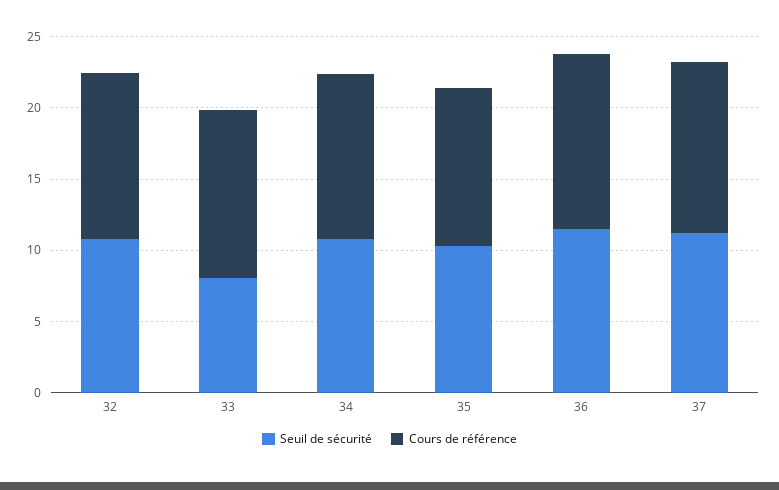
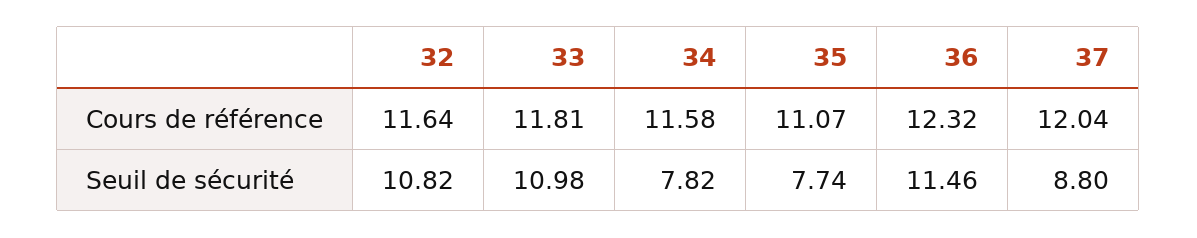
  {
    "Seuil de sécurité": {
      "32": 10.82,
-     "33": 8,
+     "33": 10.98,
-     "34": 11,
+     "34": 7.82,
-     "35": 10,
+     "35": 7.74,
      "36": 11.46,
-     "37": 11
+     "37": 8.8
    },
    "Cours de référence": {
      "32": 11.64,
      "33": 11.81,
      "34": 11.58,
      "35": 11.07,
      "36": 12.32,
      "37": 12.04
    }
  }

